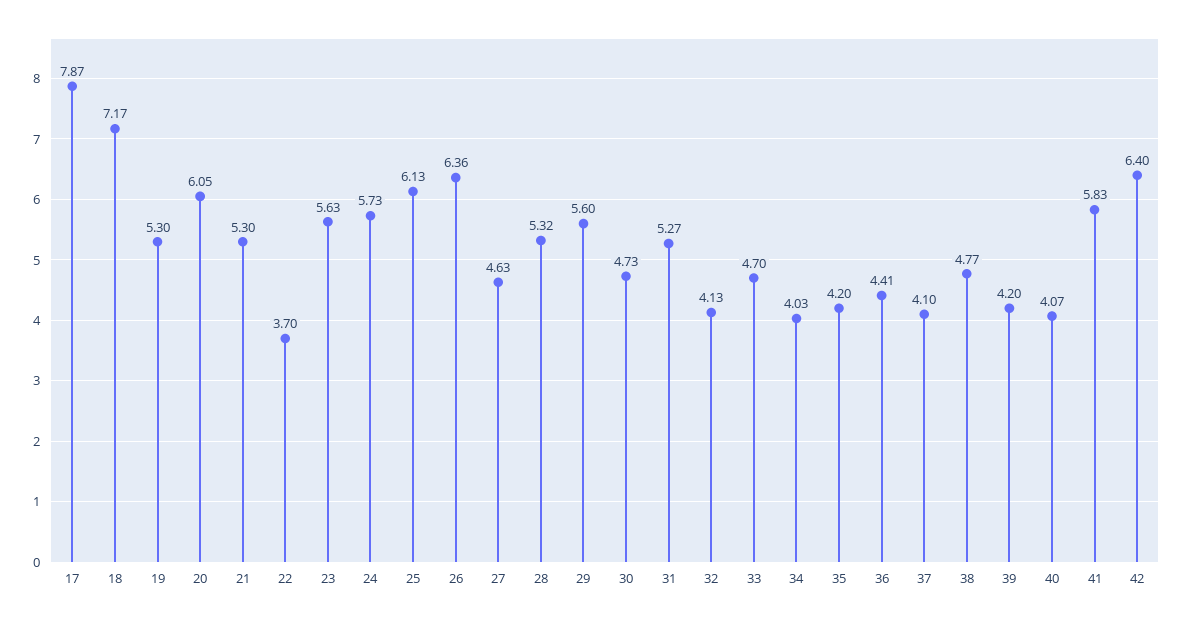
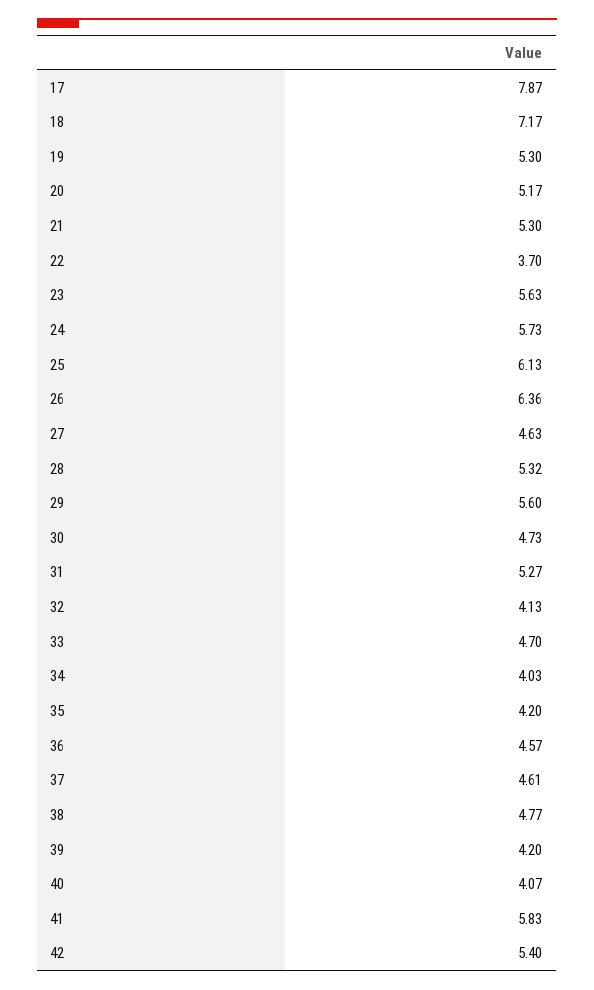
  {
    "17": 7.87,
    "18": 7.17,
    "19": 5.3,
-   "20": 6.05,
+   "20": 5.17,
    "21": 5.3,
    "22": 3.7,
    "23": 5.63,
    "24": 5.73,
    "25": 6.13,
    "26": 6.36,
    "27": 4.63,
    "28": 5.32,
    "29": 5.6,
    "30": 4.73,
    "31": 5.27,
    "32": 4.13,
    "33": 4.7,
    "34": 4.03,
    "35": 4.2,
-   "36": 4.41,
+   "36": 4.57,
-   "37": 4.1,
+   "37": 4.61,
    "38": 4.77,
    "39": 4.2,
    "40": 4.07,
    "41": 5.83,
-   "42": 6.4
+   "42": 5.4
  }

